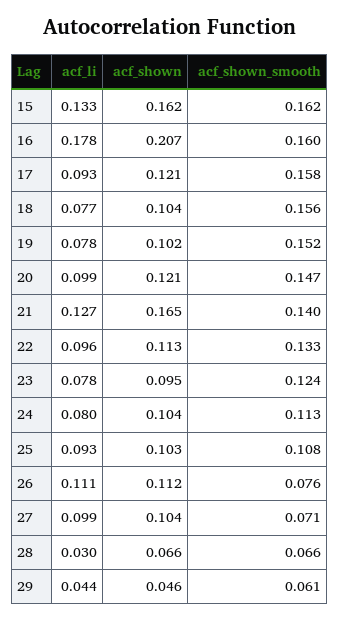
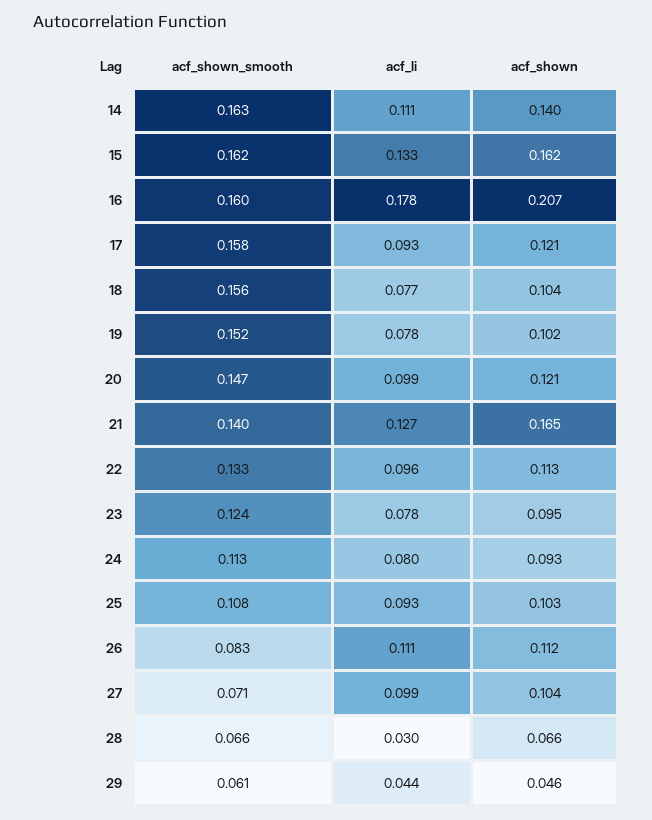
  {
    "acf_li": {
      "15": 0.133,
      "16": 0.178,
      "17": 0.093,
      "18": 0.077,
      "19": 0.078,
      "20": 0.099,
      "21": 0.127,
      "22": 0.096,
      "23": 0.078,
      "24": 0.08,
      "25": 0.093,
      "26": 0.111,
      "27": 0.099,
      "28": 0.03,
-     "29": 0.044
+     "29": 0.044,
+     "14": 0.111
    },
    "acf_shown": {
      "15": 0.162,
      "16": 0.207,
      "17": 0.121,
      "18": 0.104,
      "19": 0.102,
      "20": 0.121,
      "21": 0.165,
      "22": 0.113,
      "23": 0.095,
-     "24": 0.104,
+     "24": 0.093,
      "25": 0.103,
      "26": 0.112,
      "27": 0.104,
      "28": 0.066,
-     "29": 0.046
+     "29": 0.046,
+     "14": 0.14
    },
    "acf_shown_smooth": {
      "15": 0.162,
      "16": 0.16,
      "17": 0.158,
      "18": 0.156,
      "19": 0.152,
      "20": 0.147,
      "21": 0.14,
      "22": 0.133,
      "23": 0.124,
      "24": 0.113,
      "25": 0.108,
-     "26": 0.076,
+     "26": 0.083,
      "27": 0.071,
      "28": 0.066,
-     "29": 0.061
+     "29": 0.061,
+     "14": 0.163
    }
  }

